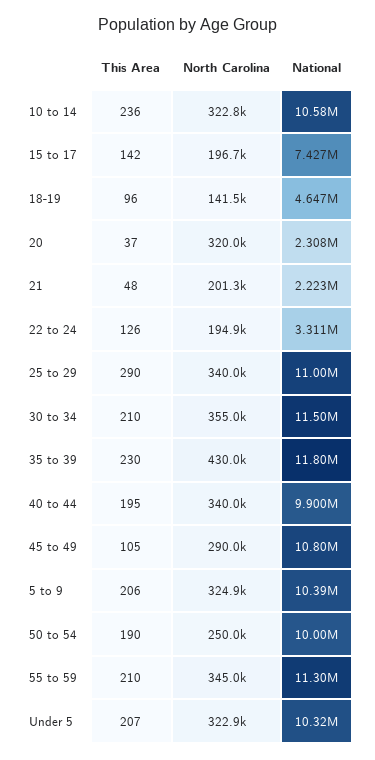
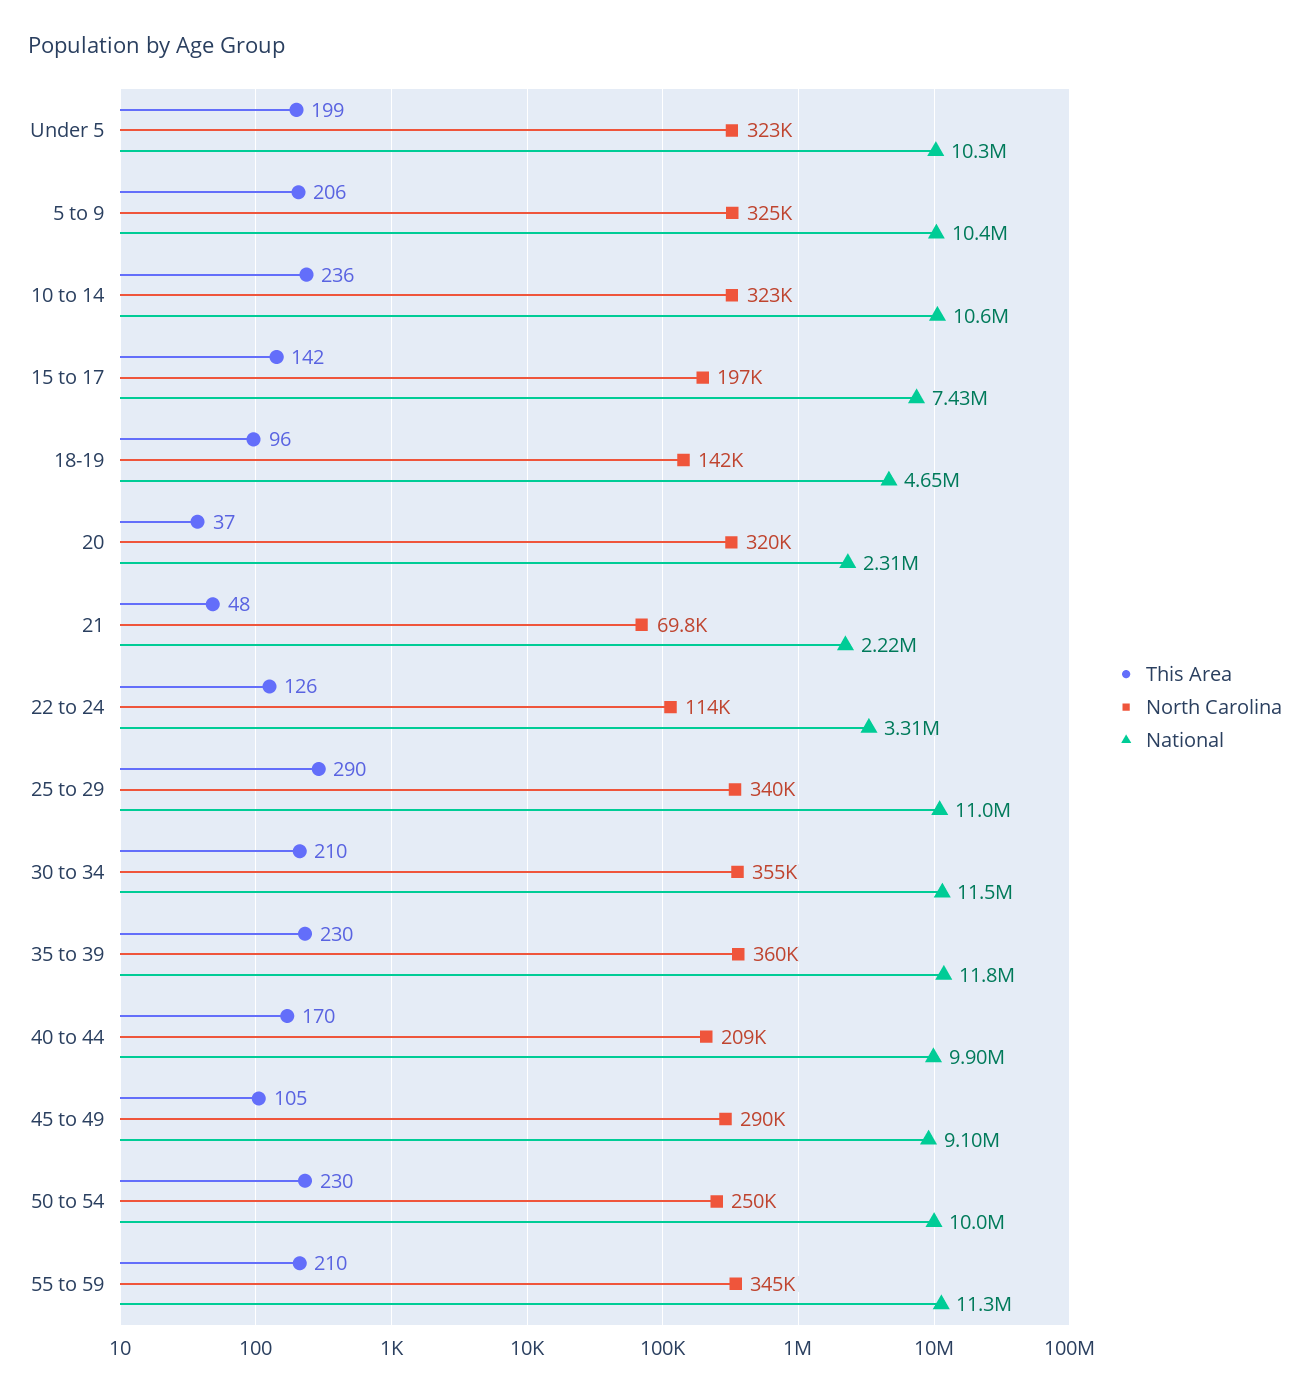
  {
    "This Area": {
      "10 to 14": 236,
      "15 to 17": 142,
      "18-19": 96,
      "20": 37,
      "21": 48,
      "22 to 24": 126,
      "25 to 29": 290,
      "30 to 34": 210,
      "35 to 39": 230,
-     "40 to 44": 195,
+     "40 to 44": 170,
      "45 to 49": 105,
      "5 to 9": 206,
-     "50 to 54": 190,
+     "50 to 54": 230,
      "55 to 59": 210,
-     "Under 5": 207
+     "Under 5": 199
    },
    "North Carolina": {
      "10 to 14": 322800,
      "15 to 17": 196700,
      "18-19": 141500,
      "20": 320000,
-     "21": 201300,
+     "21": 69800,
-     "22 to 24": 194900,
+     "22 to 24": 114000,
      "25 to 29": 340000,
      "30 to 34": 355000,
-     "35 to 39": 430000,
+     "35 to 39": 360000,
-     "40 to 44": 340000,
+     "40 to 44": 209000,
      "45 to 49": 290000,
      "5 to 9": 324900,
      "50 to 54": 250000,
      "55 to 59": 345000,
      "Under 5": 322900
    },
    "National": {
      "10 to 14": 10580000,
      "15 to 17": 7427000,
      "18-19": 4647000,
      "20": 2308000,
      "21": 2223000,
      "22 to 24": 3311000,
      "25 to 29": 11000000,
      "30 to 34": 11500000,
      "35 to 39": 11800000,
      "40 to 44": 9900000,
-     "45 to 49": 10800000,
+     "45 to 49": 9100000,
      "5 to 9": 10390000,
      "50 to 54": 10000000,
      "55 to 59": 11300000,
      "Under 5": 10320000
    }
  }

